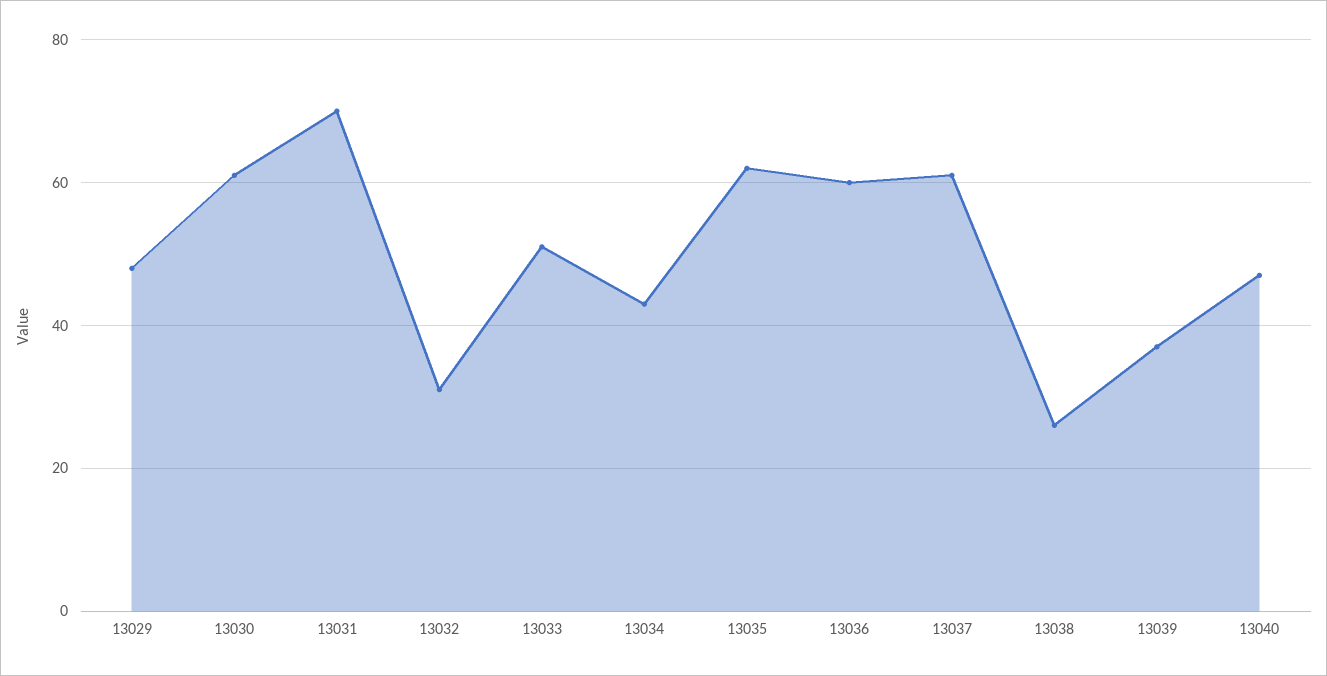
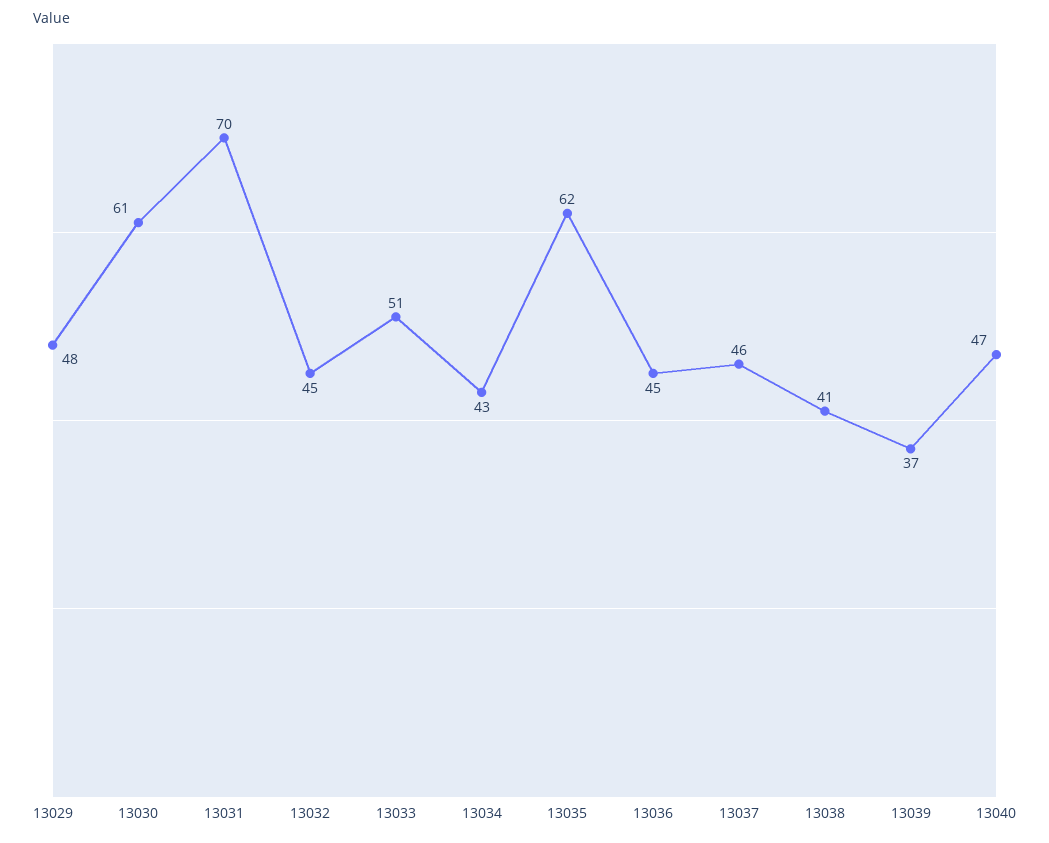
  {
    "13029": 48,
    "13030": 61,
    "13031": 70,
-   "13032": 30,
+   "13032": 45,
    "13033": 51,
    "13034": 43,
    "13035": 62,
-   "13036": 60,
+   "13036": 45,
-   "13037": 60,
+   "13037": 46,
-   "13038": 25,
+   "13038": 41,
    "13039": 37,
    "13040": 47
  }

